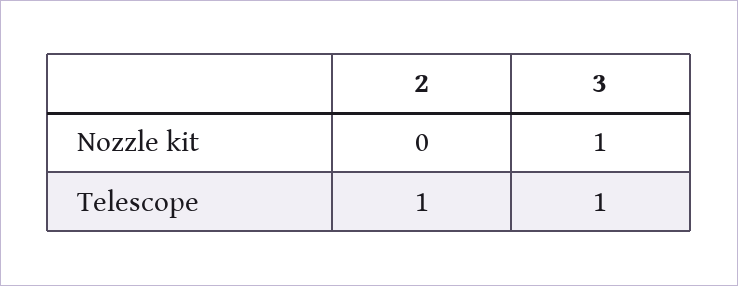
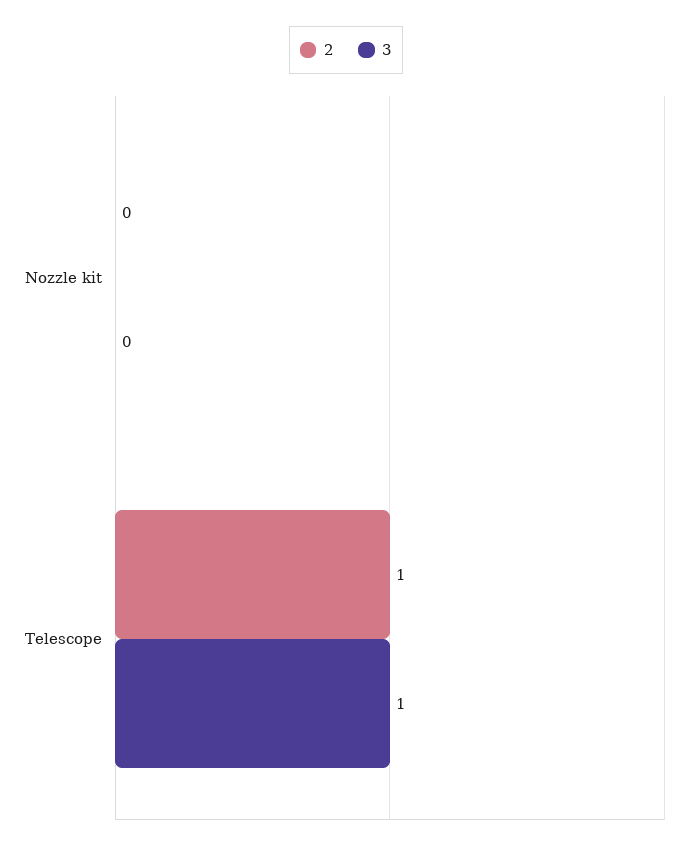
  {
    "2": {
      "Nozzle kit": 0,
      "Telescope": 1
    },
    "3": {
-     "Nozzle kit": 1,
+     "Nozzle kit": 0,
      "Telescope": 1
    }
  }

